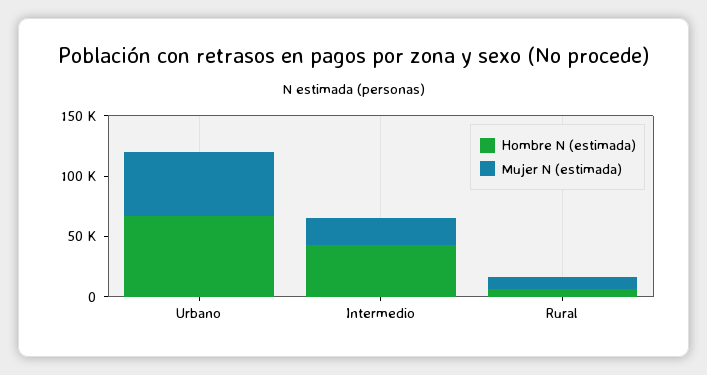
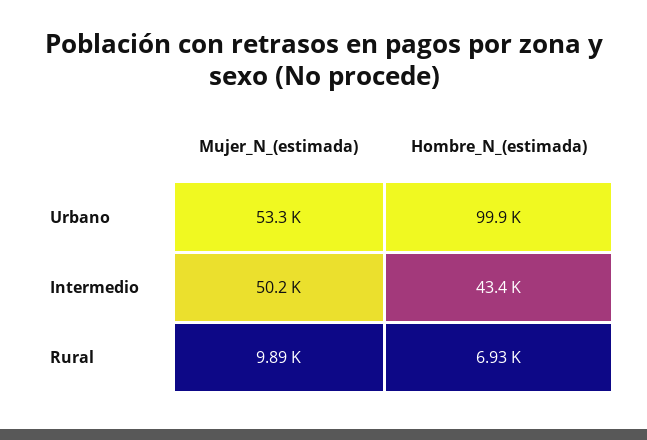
  {
    "Hombre N (estimada)": {
-     "Urbano": 70000,
+     "Urbano": 99900,
      "Intermedio": 43400,
      "Rural": 6930
    },
    "Mujer N (estimada)": {
      "Urbano": 53300,
-     "Intermedio": 20000,
+     "Intermedio": 50200,
      "Rural": 9890
    }
  }

